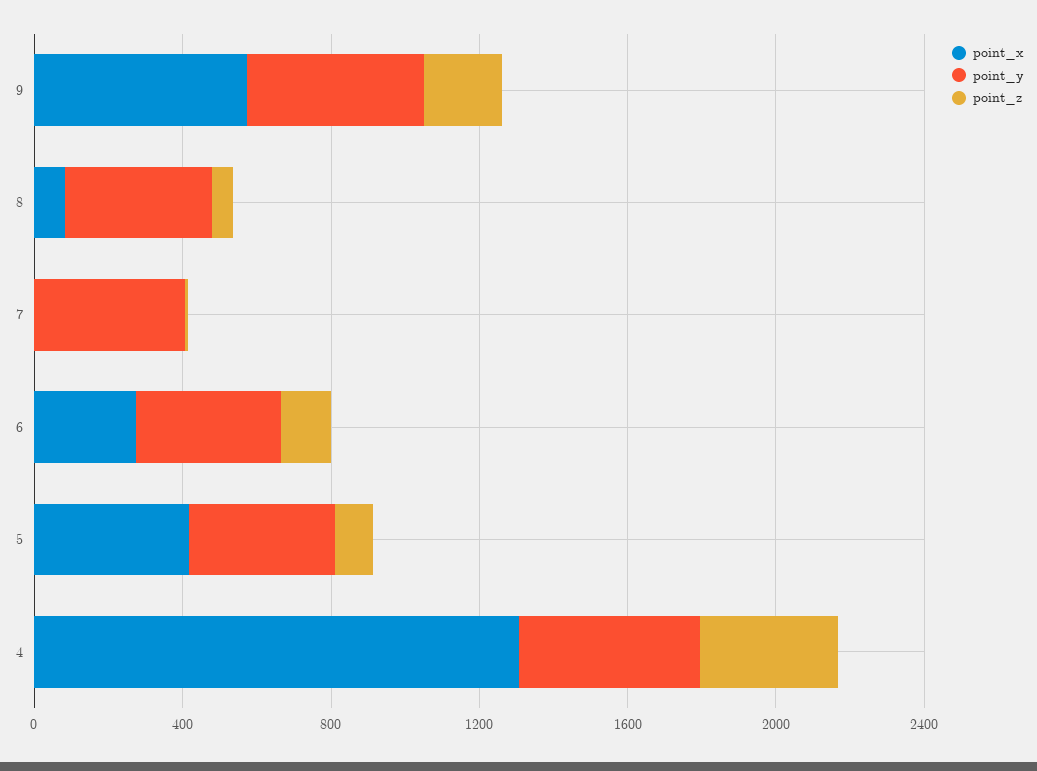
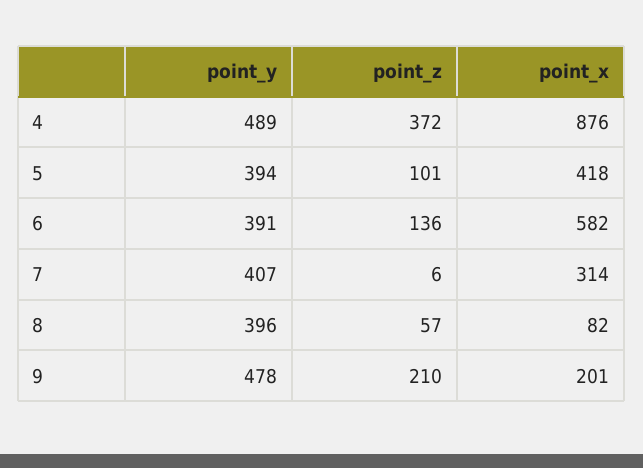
  {
    "point_x": {
-     "9": 600,
+     "9": 201,
      "8": 82,
-     "7": 0,
+     "7": 314,
-     "6": 300,
+     "6": 582,
      "5": 418,
-     "4": 1300
+     "4": 876
    },
    "point_y": {
      "9": 478,
      "8": 396,
      "7": 407,
      "6": 391,
      "5": 394,
      "4": 489
    },
    "point_z": {
      "9": 210,
      "8": 57,
      "7": 6,
      "6": 136,
      "5": 101,
      "4": 372
    }
  }

